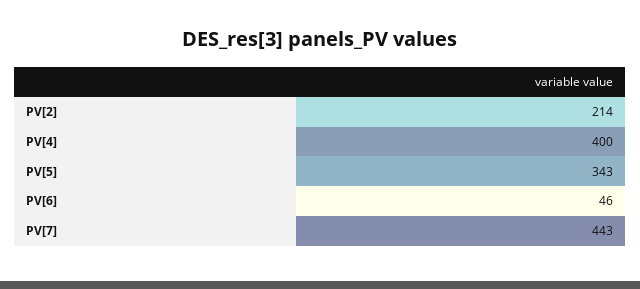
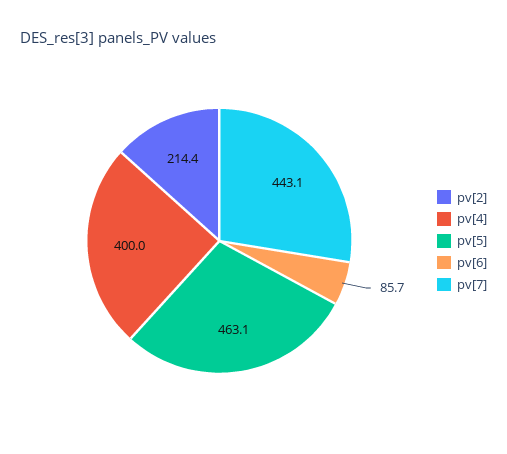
  {
    "PV[2]": 214.4,
    "PV[4]": 400,
-   "PV[5]": 343,
+   "PV[5]": 463.1,
-   "PV[6]": 46,
+   "PV[6]": 85.7,
    "PV[7]": 443.1
  }

